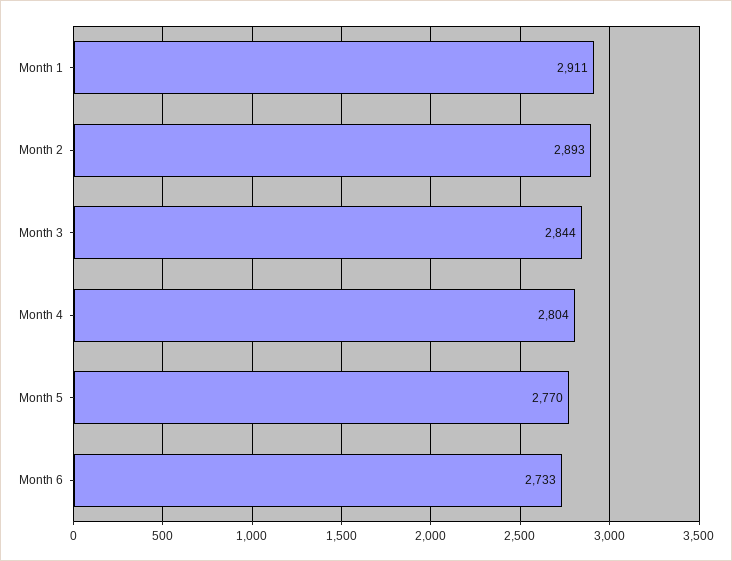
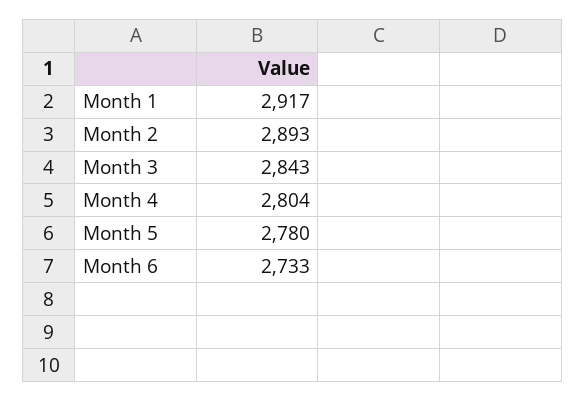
  {
-   "Month 1": 2911,
+   "Month 1": 2917,
    "Month 2": 2893,
-   "Month 3": 2844,
+   "Month 3": 2843,
    "Month 4": 2804,
-   "Month 5": 2770,
+   "Month 5": 2780,
    "Month 6": 2733
  }

